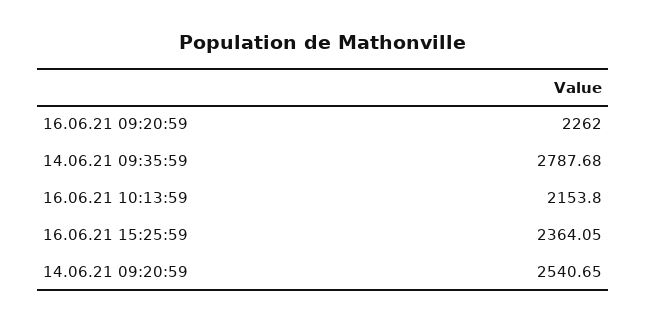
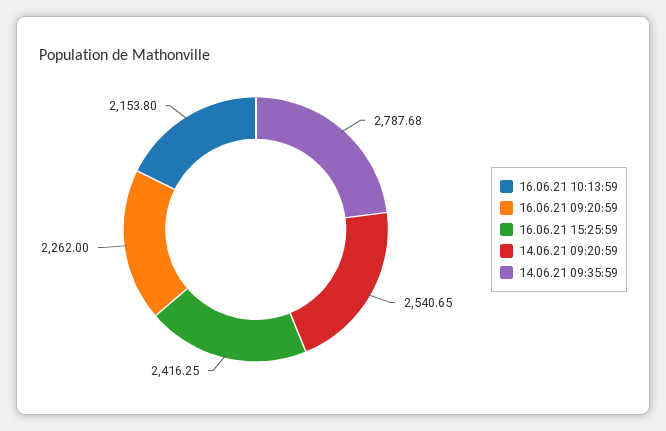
  {
    "16.06.21 09:20:59": 2262,
    "14.06.21 09:35:59": 2787.68,
    "16.06.21 10:13:59": 2153.8,
-   "16.06.21 15:25:59": 2364.05,
+   "16.06.21 15:25:59": 2416.25,
    "14.06.21 09:20:59": 2540.65
  }

